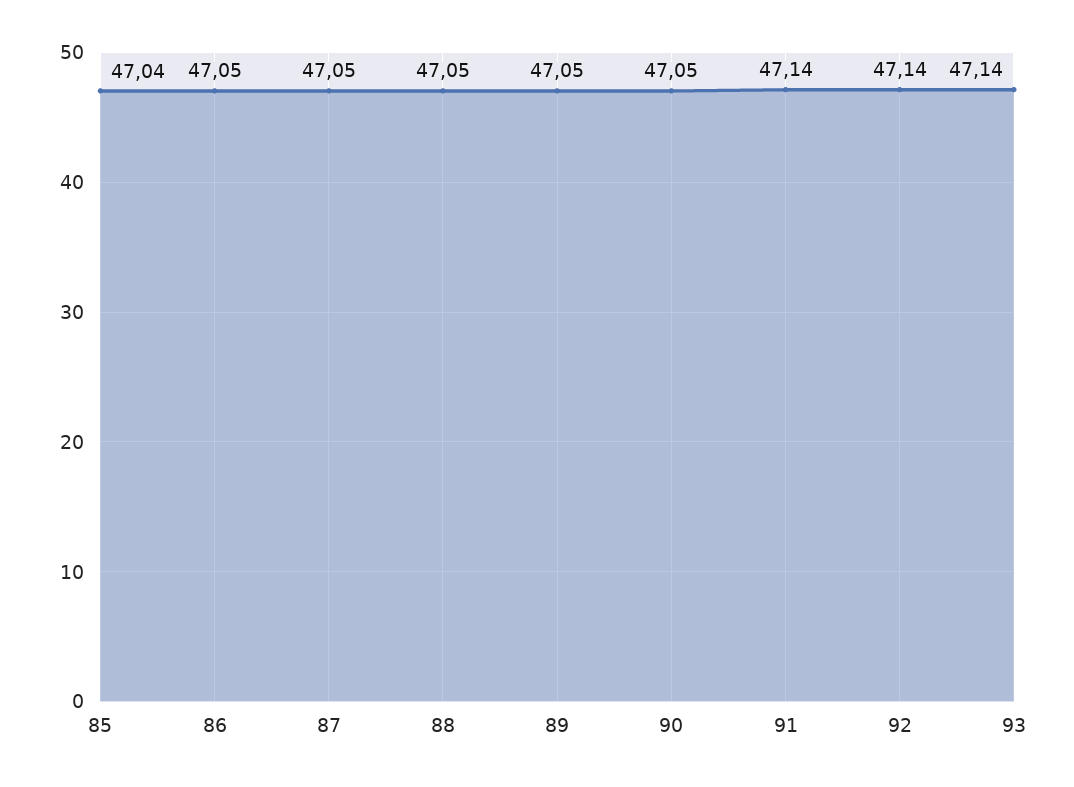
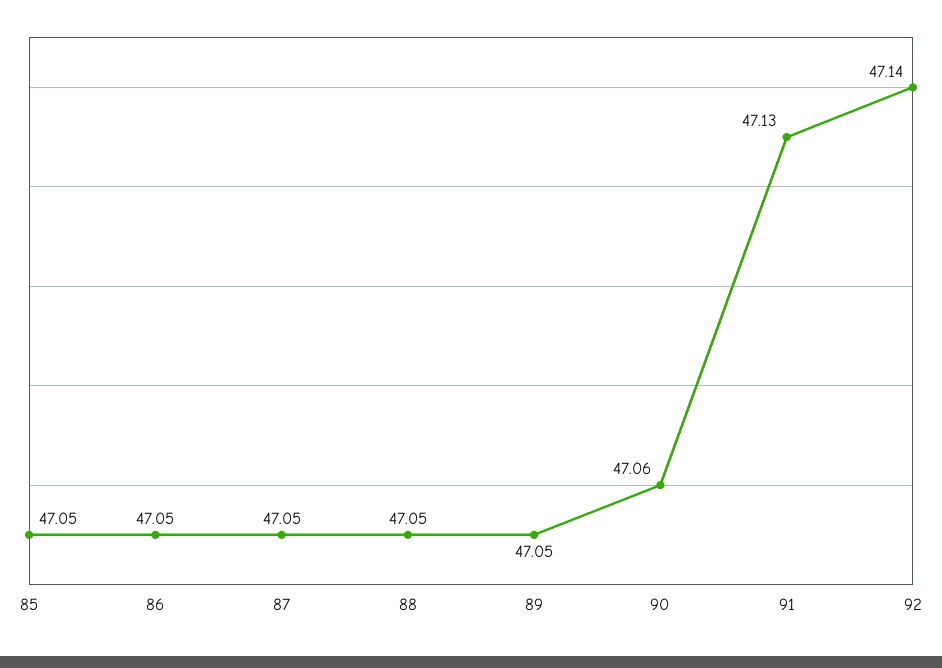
  {
-   "85": 47.04,
+   "85": 47.05,
    "86": 47.05,
    "87": 47.05,
    "88": 47.05,
    "89": 47.05,
-   "90": 47.05,
+   "90": 47.06,
-   "91": 47.14,
+   "91": 47.13,
-   "92": 47.14,
+   "92": 47.14
-   "93": 47.14
  }

